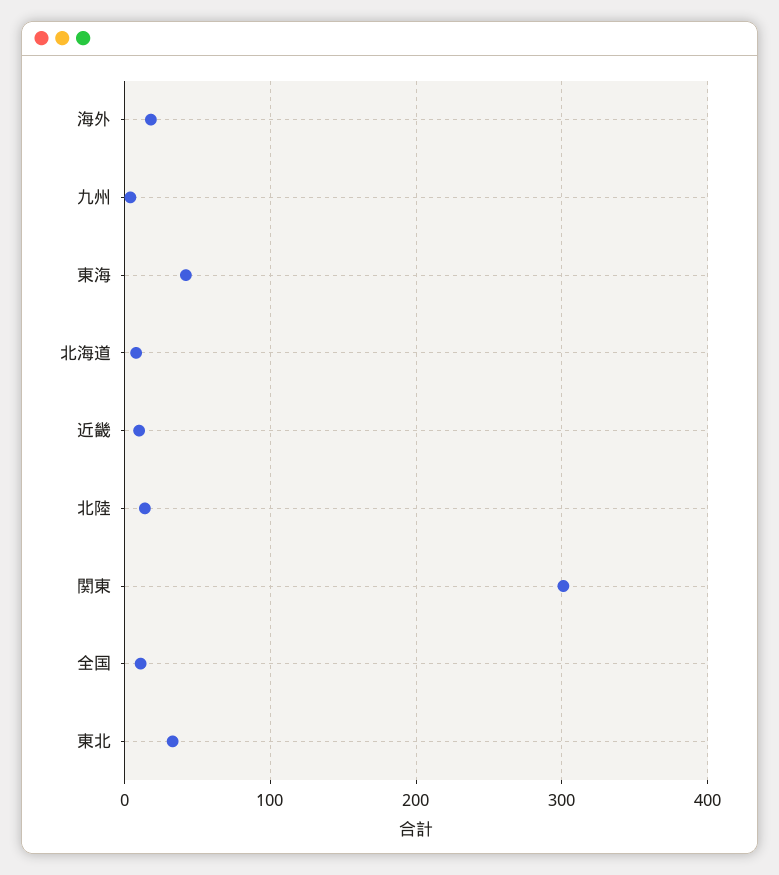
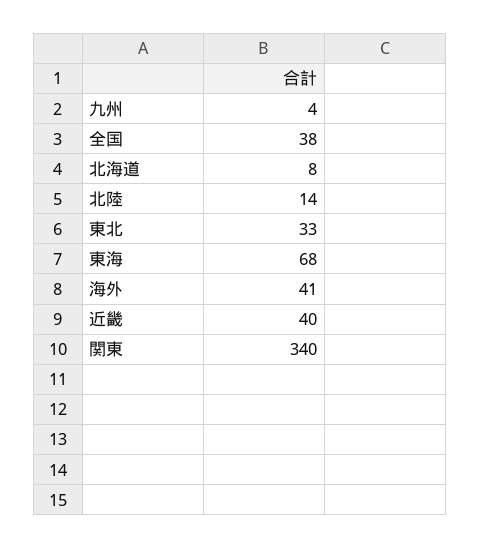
  {
-   "海外": 20,
+   "海外": 41,
    "九州": 4,
-   "東海": 40,
+   "東海": 68,
    "北海道": 8,
-   "近畿": 10,
+   "近畿": 40,
    "北陸": 14,
-   "関東": 300,
+   "関東": 340,
-   "全国": 10,
+   "全国": 38,
    "東北": 33
  }

